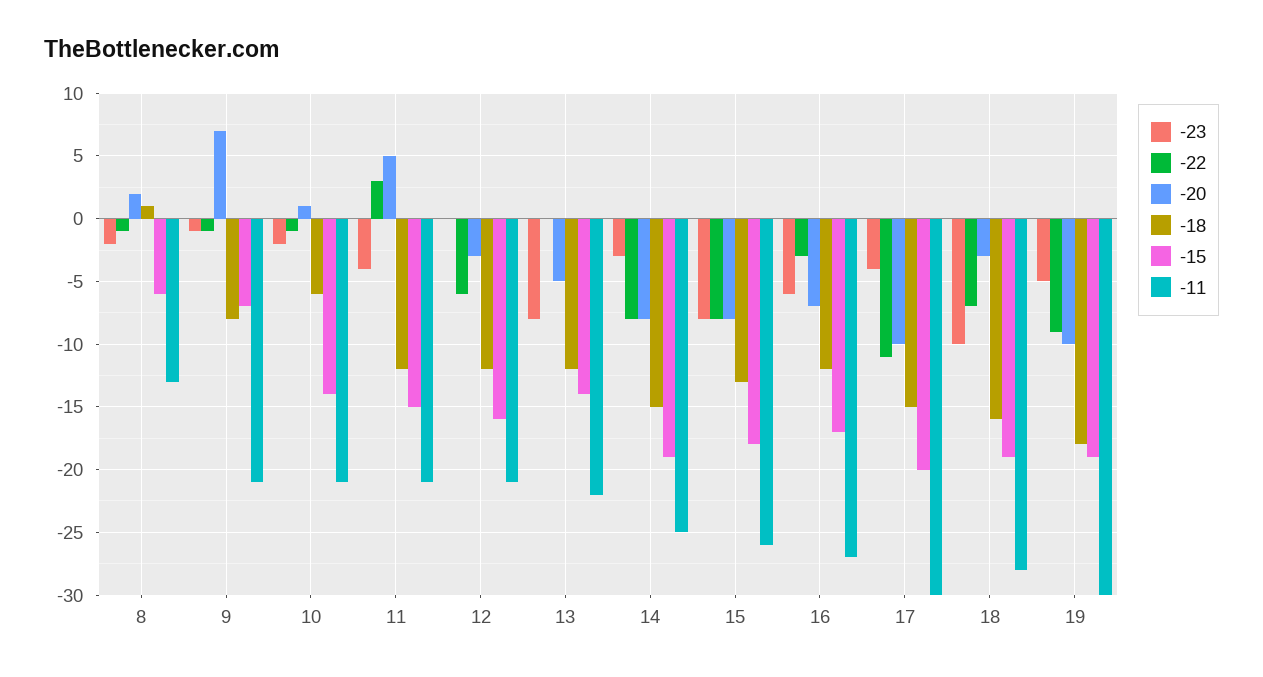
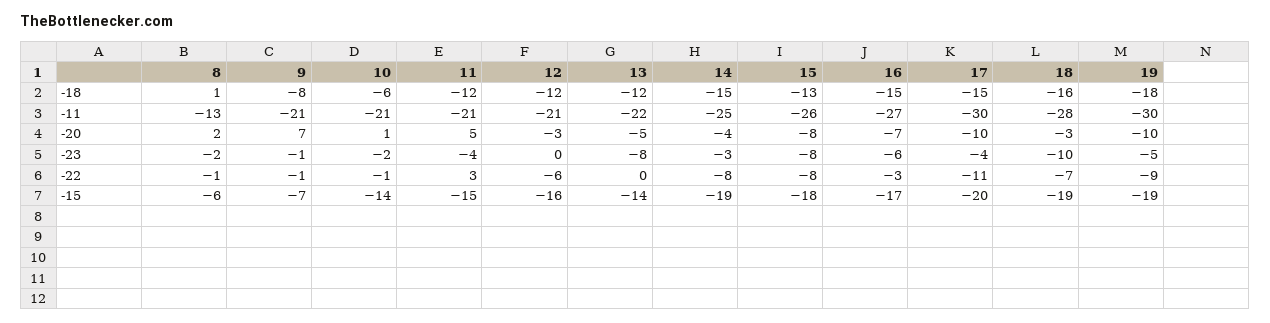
  {
    "-23": {
      "8": -2,
      "9": -1,
      "10": -2,
      "11": -4,
      "12": 0,
      "13": -8,
      "14": -3,
      "15": -8,
      "16": -6,
      "17": -4,
      "18": -10,
      "19": -5
    },
    "-22": {
      "8": -1,
      "9": -1,
      "10": -1,
      "11": 3,
      "12": -6,
      "13": 0,
      "14": -8,
      "15": -8,
      "16": -3,
      "17": -11,
      "18": -7,
      "19": -9
    },
    "-20": {
      "8": 2,
      "9": 7,
      "10": 1,
      "11": 5,
      "12": -3,
      "13": -5,
-     "14": -8,
+     "14": -4,
      "15": -8,
      "16": -7,
      "17": -10,
      "18": -3,
      "19": -10
    },
    "-18": {
      "8": 1,
      "9": -8,
      "10": -6,
      "11": -12,
      "12": -12,
      "13": -12,
      "14": -15,
      "15": -13,
-     "16": -12,
+     "16": -15,
      "17": -15,
      "18": -16,
      "19": -18
    },
    "-15": {
      "8": -6,
      "9": -7,
      "10": -14,
      "11": -15,
      "12": -16,
      "13": -14,
      "14": -19,
      "15": -18,
      "16": -17,
      "17": -20,
      "18": -19,
      "19": -19
    },
    "-11": {
      "8": -13,
      "9": -21,
      "10": -21,
      "11": -21,
      "12": -21,
      "13": -22,
      "14": -25,
      "15": -26,
      "16": -27,
      "17": -30,
      "18": -28,
      "19": -30
    }
  }

